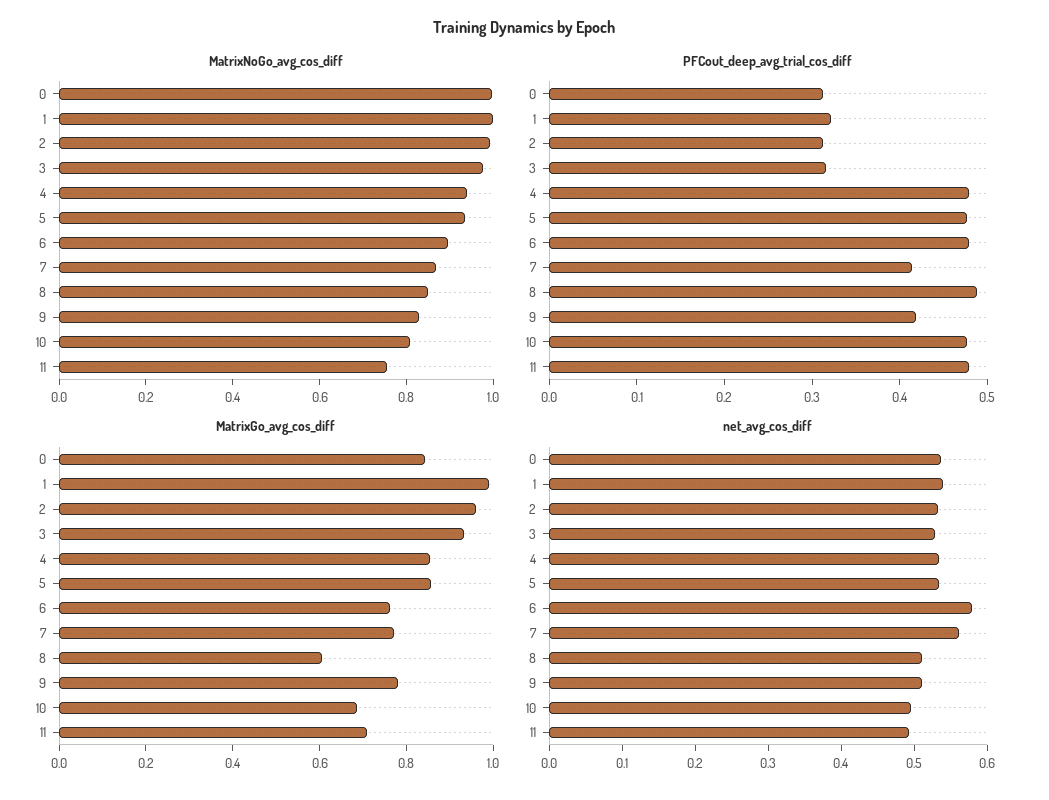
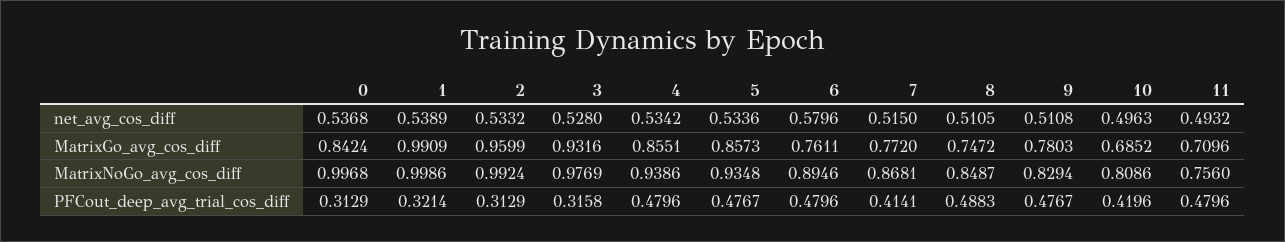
  {
    "MatrixNoGo_avg_cos_diff": {
      "0": 0.9968,
      "1": 0.9986,
      "2": 0.9924,
      "3": 0.9769,
      "4": 0.9386,
      "5": 0.9348,
      "6": 0.8946,
      "7": 0.8681,
      "8": 0.8487,
      "9": 0.8294,
      "10": 0.8086,
      "11": 0.756
    },
    "PFCout_deep_avg_trial_cos_diff": {
      "0": 0.3129,
      "1": 0.3214,
      "2": 0.3129,
      "3": 0.3158,
      "4": 0.4796,
      "5": 0.4767,
      "6": 0.4796,
      "7": 0.4141,
      "8": 0.4883,
-     "9": 0.42,
+     "9": 0.4767,
-     "10": 0.48,
+     "10": 0.4196,
      "11": 0.4796
    },
    "MatrixGo_avg_cos_diff": {
      "0": 0.8424,
      "1": 0.9909,
      "2": 0.9599,
      "3": 0.9316,
      "4": 0.8551,
      "5": 0.8573,
      "6": 0.7611,
      "7": 0.772,
-     "8": 0.6,
+     "8": 0.7472,
      "9": 0.7803,
      "10": 0.6852,
      "11": 0.7096
    },
    "net_avg_cos_diff": {
      "0": 0.5368,
      "1": 0.5389,
      "2": 0.5332,
      "3": 0.528,
      "4": 0.5342,
      "5": 0.5336,
      "6": 0.5796,
-     "7": 0.56,
+     "7": 0.515,
      "8": 0.5105,
      "9": 0.5108,
      "10": 0.4963,
      "11": 0.4932
    }
  }

